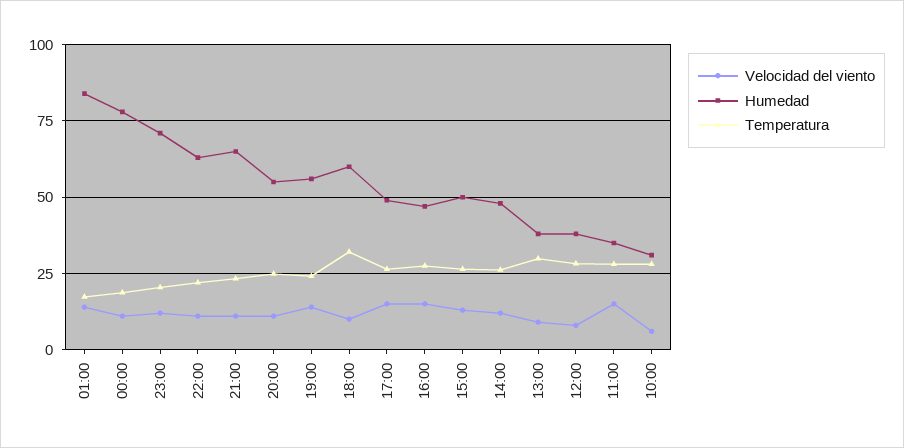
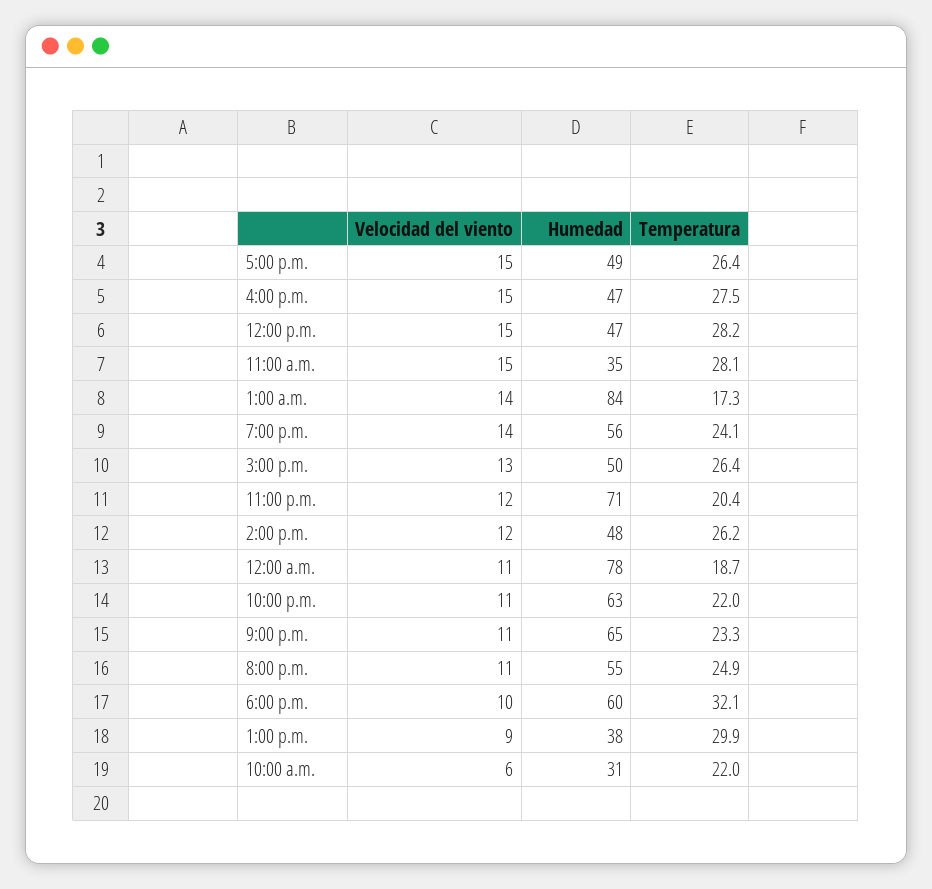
  {
    "Velocidad del viento": {
      "01:00": 14,
      "00:00": 11,
      "23:00": 12,
      "22:00": 11,
      "21:00": 11,
      "20:00": 11,
      "19:00": 14,
      "18:00": 10,
      "17:00": 15,
      "16:00": 15,
      "15:00": 13,
      "14:00": 12,
      "13:00": 9,
-     "12:00": 7.5,
+     "12:00": 15,
      "11:00": 15,
      "10:00": 6
    },
    "Humedad": {
      "01:00": 84,
      "00:00": 78,
      "23:00": 71,
      "22:00": 63,
      "21:00": 65,
      "20:00": 55,
      "19:00": 56,
      "18:00": 60,
      "17:00": 49,
      "16:00": 47,
      "15:00": 50,
      "14:00": 48,
      "13:00": 38,
-     "12:00": 37.5,
+     "12:00": 47,
      "11:00": 35,
      "10:00": 31
    },
    "Temperatura": {
      "01:00": 17.3,
      "00:00": 18.7,
      "23:00": 20.4,
      "22:00": 22,
      "21:00": 23.3,
      "20:00": 24.9,
      "19:00": 24.1,
      "18:00": 32.1,
      "17:00": 26.4,
      "16:00": 27.5,
      "15:00": 26.4,
      "14:00": 26.2,
      "13:00": 29.9,
      "12:00": 28.2,
      "11:00": 28.1,
-     "10:00": 27.5
+     "10:00": 22
    }
  }

